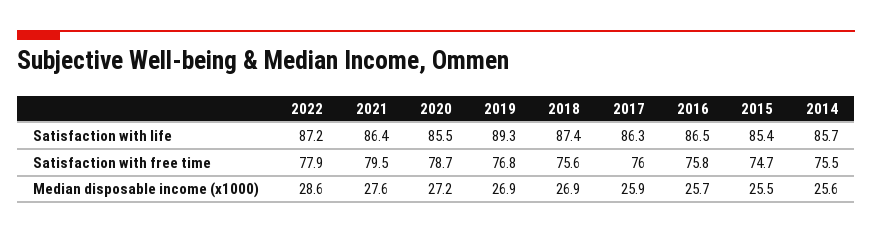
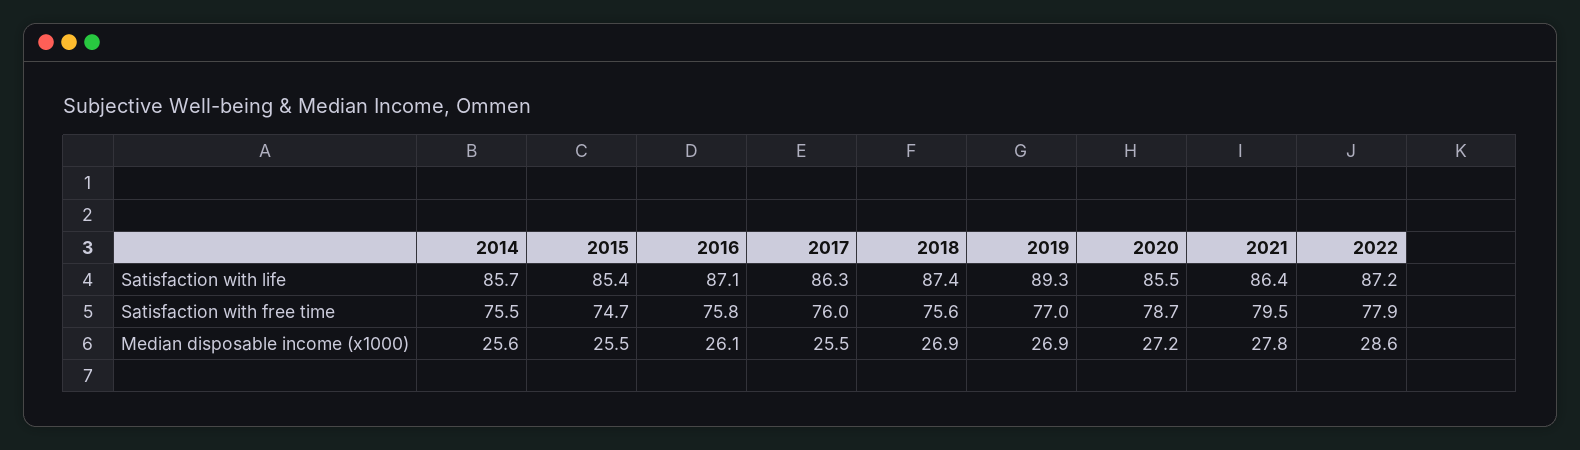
  {
    "2022": {
      "Satisfaction with life": 87.2,
      "Satisfaction with free time": 77.9,
      "Median disposable income (x1000)": 28.6
    },
    "2021": {
      "Satisfaction with life": 86.4,
      "Satisfaction with free time": 79.5,
-     "Median disposable income (x1000)": 27.6
+     "Median disposable income (x1000)": 27.8
    },
    "2020": {
      "Satisfaction with life": 85.5,
      "Satisfaction with free time": 78.7,
      "Median disposable income (x1000)": 27.2
    },
    "2019": {
      "Satisfaction with life": 89.3,
-     "Satisfaction with free time": 76.8,
+     "Satisfaction with free time": 77,
      "Median disposable income (x1000)": 26.9
    },
    "2018": {
      "Satisfaction with life": 87.4,
      "Satisfaction with free time": 75.6,
      "Median disposable income (x1000)": 26.9
    },
    "2017": {
      "Satisfaction with life": 86.3,
      "Satisfaction with free time": 76,
-     "Median disposable income (x1000)": 25.9
+     "Median disposable income (x1000)": 25.5
    },
    "2016": {
-     "Satisfaction with life": 86.5,
+     "Satisfaction with life": 87.1,
      "Satisfaction with free time": 75.8,
-     "Median disposable income (x1000)": 25.7
+     "Median disposable income (x1000)": 26.1
    },
    "2015": {
      "Satisfaction with life": 85.4,
      "Satisfaction with free time": 74.7,
      "Median disposable income (x1000)": 25.5
    },
    "2014": {
      "Satisfaction with life": 85.7,
      "Satisfaction with free time": 75.5,
      "Median disposable income (x1000)": 25.6
    }
  }

